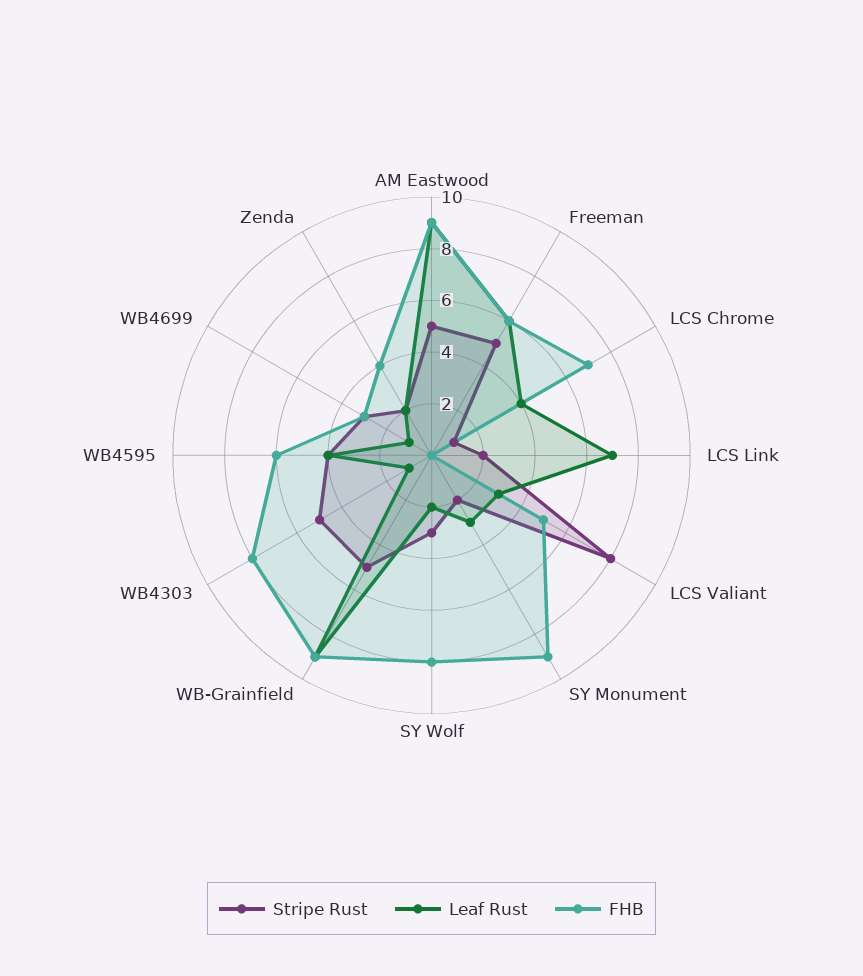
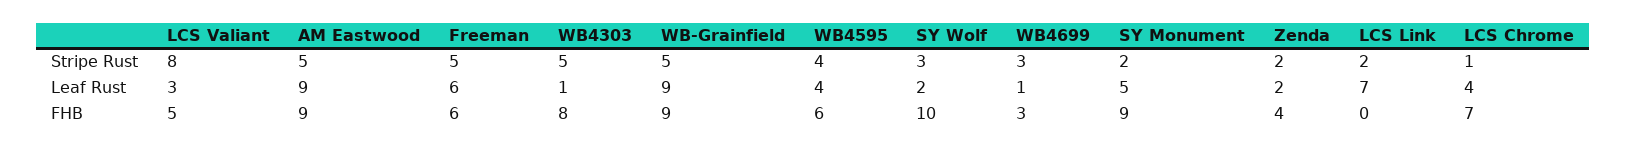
  {
    "Stripe Rust": {
      "AM Eastwood": 5,
      "Freeman": 5,
      "LCS Chrome": 1,
      "LCS Link": 2,
      "LCS Valiant": 8,
      "SY Monument": 2,
      "SY Wolf": 3,
      "WB-Grainfield": 5,
      "WB4303": 5,
      "WB4595": 4,
      "WB4699": 3,
      "Zenda": 2
    },
    "Leaf Rust": {
      "AM Eastwood": 9,
      "Freeman": 6,
      "LCS Chrome": 4,
      "LCS Link": 7,
      "LCS Valiant": 3,
-     "SY Monument": 3,
+     "SY Monument": 5,
      "SY Wolf": 2,
      "WB-Grainfield": 9,
      "WB4303": 1,
      "WB4595": 4,
      "WB4699": 1,
      "Zenda": 2
    },
    "FHB": {
      "AM Eastwood": 9,
      "Freeman": 6,
      "LCS Chrome": 7,
      "LCS Link": 0,
      "LCS Valiant": 5,
      "SY Monument": 9,
-     "SY Wolf": 8,
+     "SY Wolf": 10,
      "WB-Grainfield": 9,
      "WB4303": 8,
      "WB4595": 6,
      "WB4699": 3,
      "Zenda": 4
    }
  }

